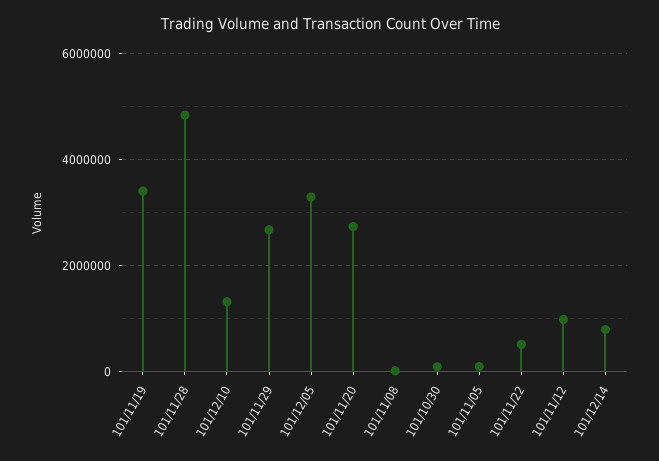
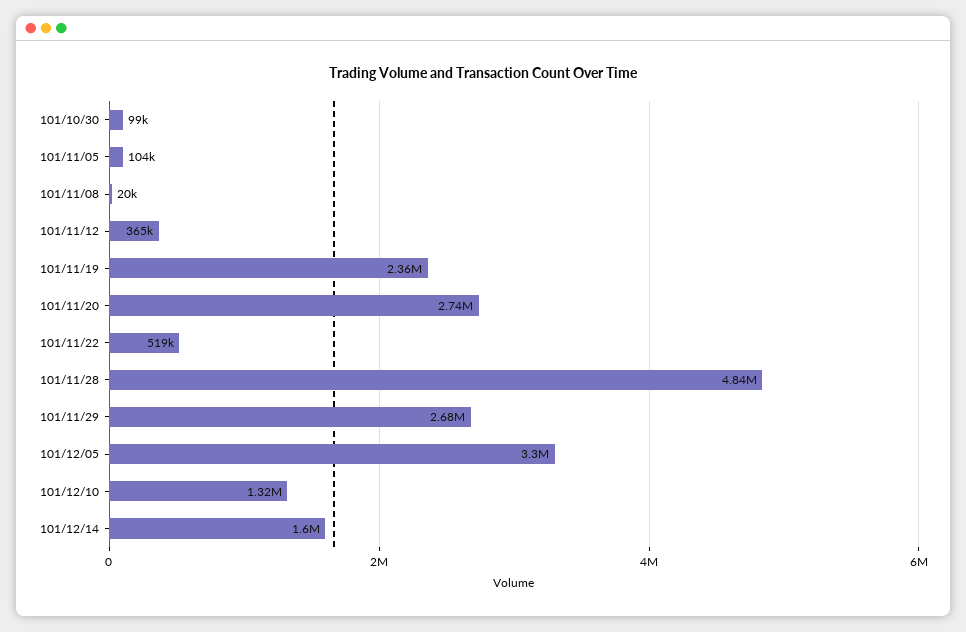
  {
-   "101/11/19": 3400000,
+   "101/11/19": 2360000,
    "101/11/28": 4840000,
    "101/12/10": 1320000,
    "101/11/29": 2680000,
    "101/12/05": 3300000,
    "101/11/20": 2740000,
    "101/11/08": 20000,
    "101/10/30": 99000,
    "101/11/05": 104000,
    "101/11/22": 519000,
-   "101/11/12": 1000000,
+   "101/11/12": 365000,
-   "101/12/14": 800000
+   "101/12/14": 1600000
  }

